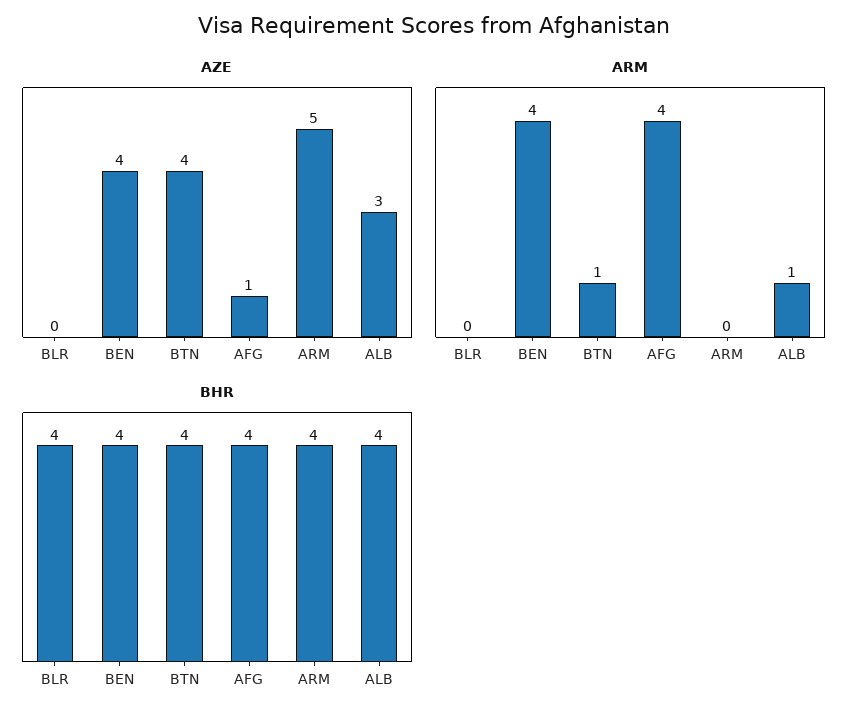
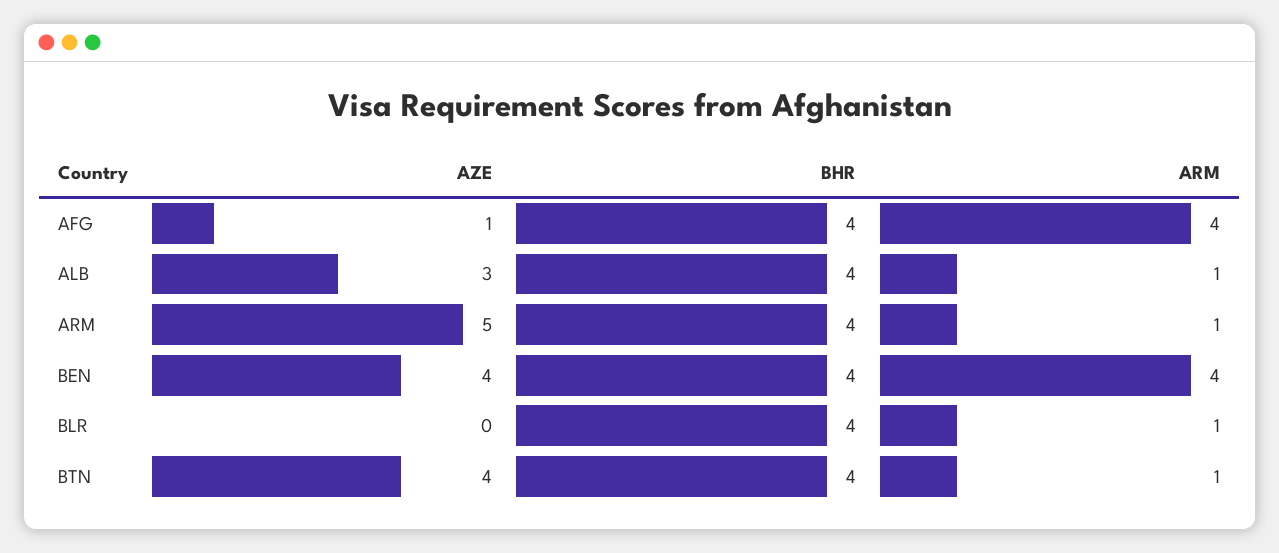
  {
    "AZE": {
      "BLR": 0,
      "BEN": 4,
      "BTN": 4,
      "AFG": 1,
      "ARM": 5,
      "ALB": 3
    },
    "ARM": {
-     "BLR": 0,
+     "BLR": 1,
      "BEN": 4,
      "BTN": 1,
      "AFG": 4,
-     "ARM": 0,
+     "ARM": 1,
      "ALB": 1
    },
    "BHR": {
      "BLR": 4,
      "BEN": 4,
      "BTN": 4,
      "AFG": 4,
      "ARM": 4,
      "ALB": 4
    }
  }

